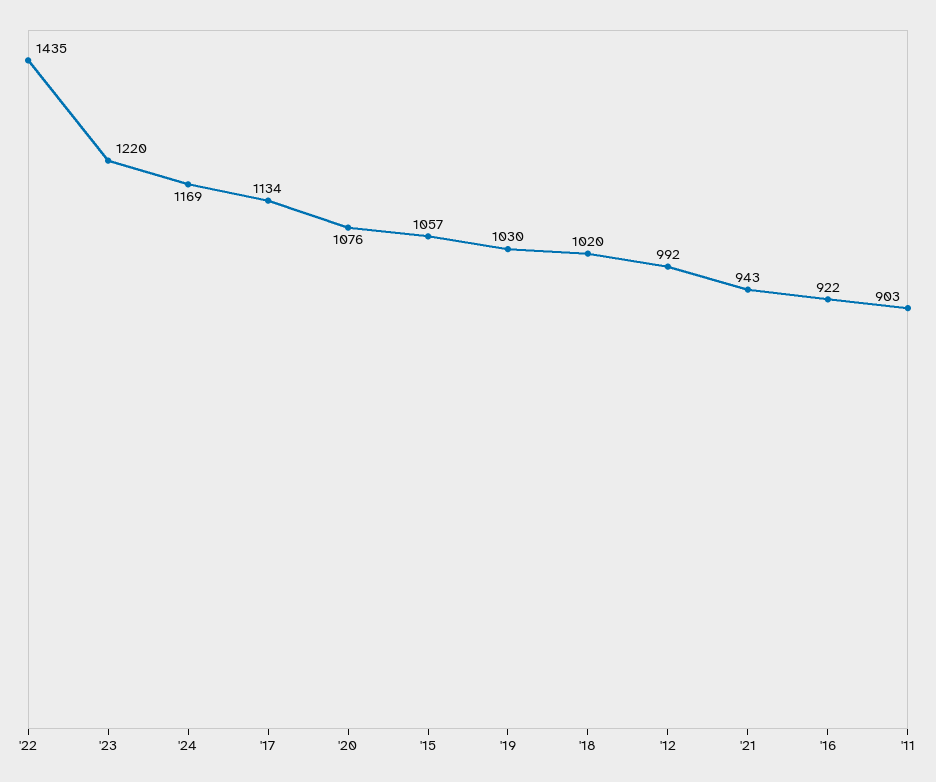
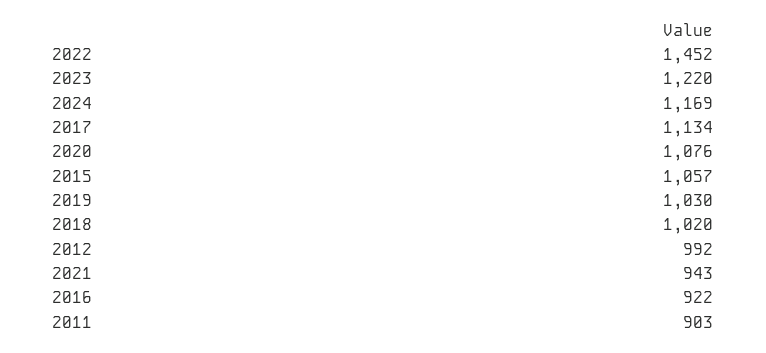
  {
-   "'22": 1435,
+   "'22": 1452,
    "'23": 1220,
    "'24": 1169,
    "'17": 1134,
    "'20": 1076,
    "'15": 1057,
    "'19": 1030,
    "'18": 1020,
    "'12": 992,
    "'21": 943,
    "'16": 922,
    "'11": 903
  }

